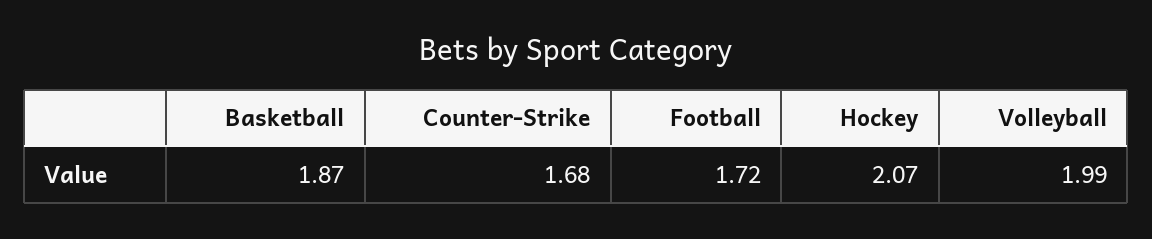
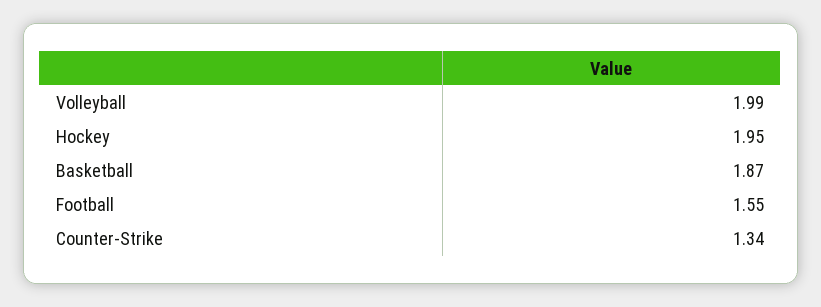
  {
    "Basketball": 1.87,
-   "Counter-Strike": 1.68,
+   "Counter-Strike": 1.34,
-   "Football": 1.72,
+   "Football": 1.55,
-   "Hockey": 2.07,
+   "Hockey": 1.95,
    "Volleyball": 1.99
  }

